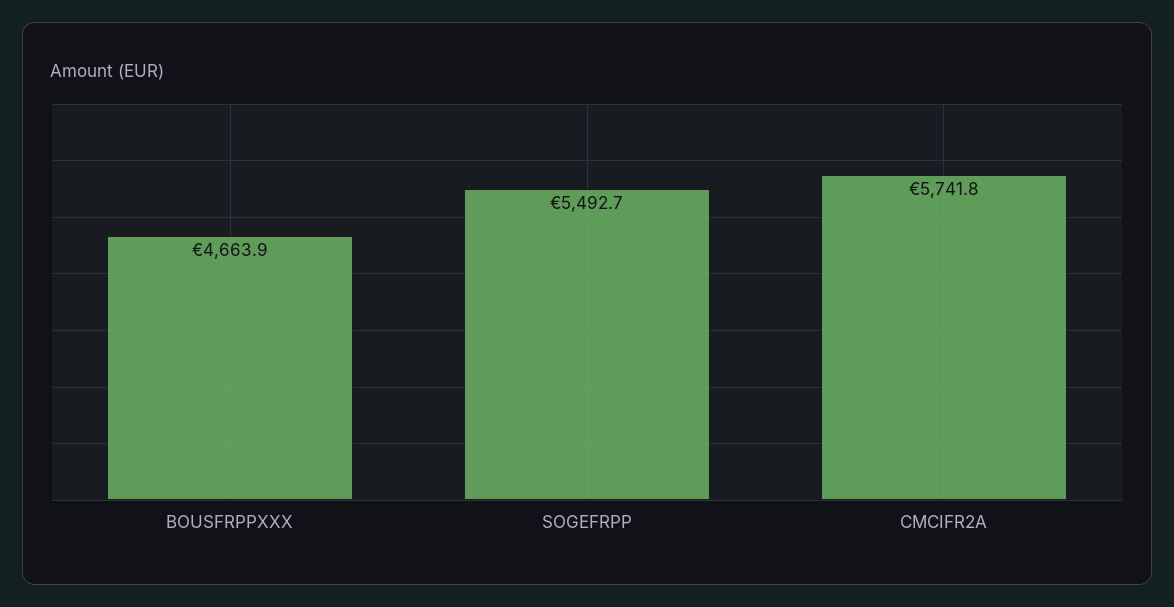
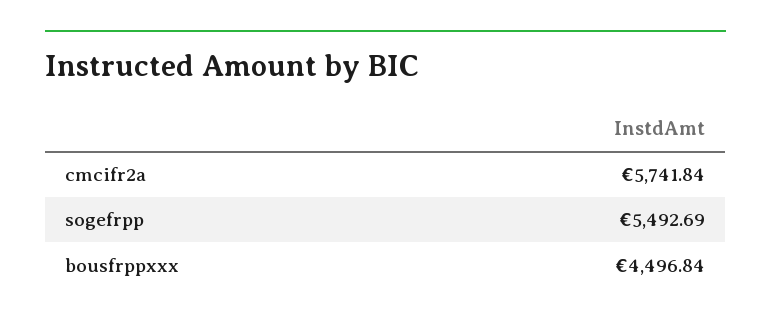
  {
-   "BOUSFRPPXXX": 4663.9,
+   "BOUSFRPPXXX": 4496.84,
    "SOGEFRPP": 5492.69,
    "CMCIFR2A": 5741.84
  }

